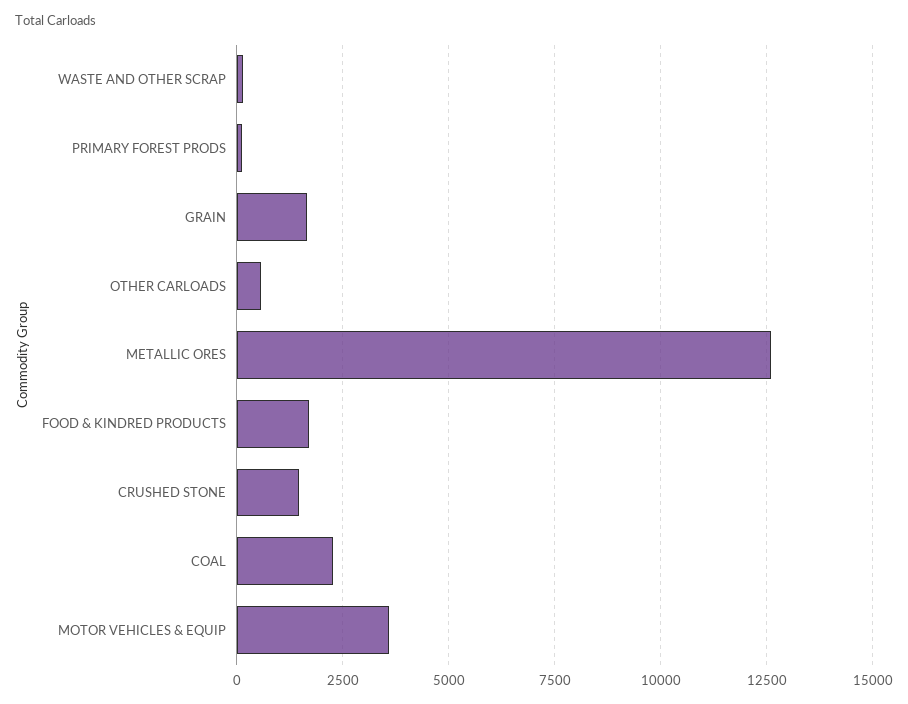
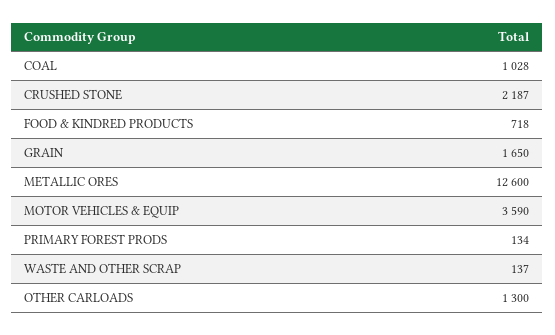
  {
    "WASTE AND OTHER SCRAP": 137,
    "PRIMARY FOREST PRODS": 134,
    "GRAIN": 1650,
-   "OTHER CARLOADS": 500,
+   "OTHER CARLOADS": 1300,
    "METALLIC ORES": 12600,
-   "FOOD & KINDRED PRODUCTS": 1750,
+   "FOOD & KINDRED PRODUCTS": 718,
-   "CRUSHED STONE": 1500,
+   "CRUSHED STONE": 2187,
-   "COAL": 2250,
+   "COAL": 1028,
    "MOTOR VEHICLES & EQUIP": 3590
  }

